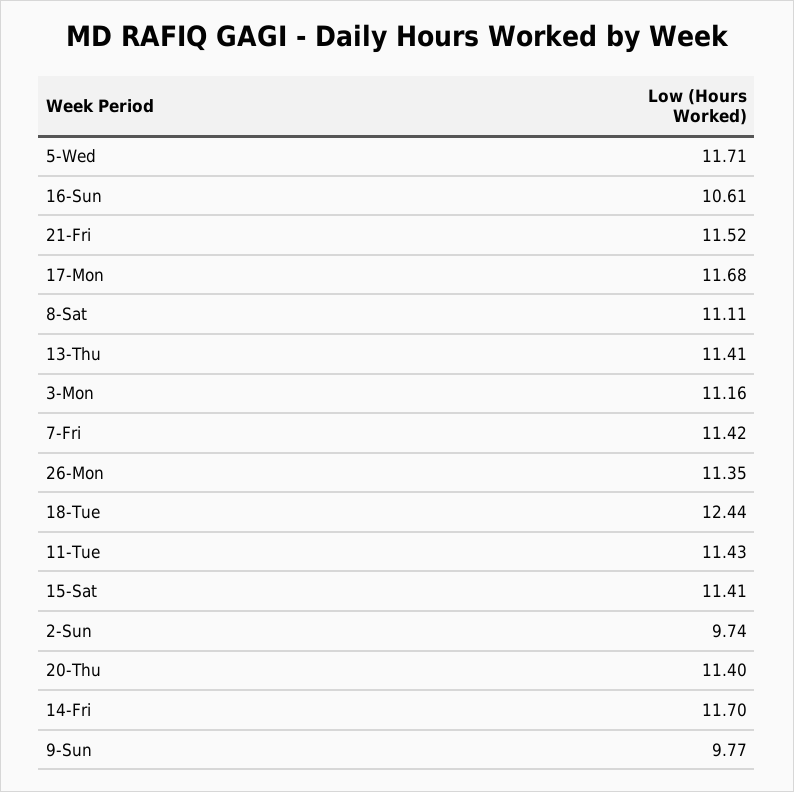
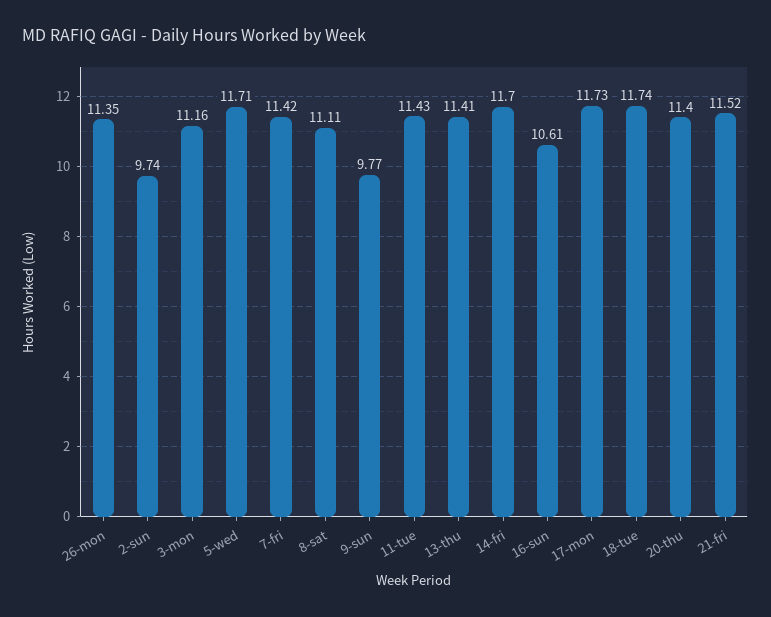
  {
    "5-Wed": 11.71,
    "16-Sun": 10.61,
    "21-Fri": 11.52,
-   "17-Mon": 11.68,
+   "17-Mon": 11.73,
    "8-Sat": 11.11,
    "13-Thu": 11.41,
    "3-Mon": 11.16,
    "7-Fri": 11.42,
    "26-Mon": 11.35,
-   "18-Tue": 12.44,
+   "18-Tue": 11.74,
    "11-Tue": 11.43,
-   "15-Sat": 11.41,
    "2-Sun": 9.74,
    "20-Thu": 11.4,
    "14-Fri": 11.7,
    "9-Sun": 9.77
  }

